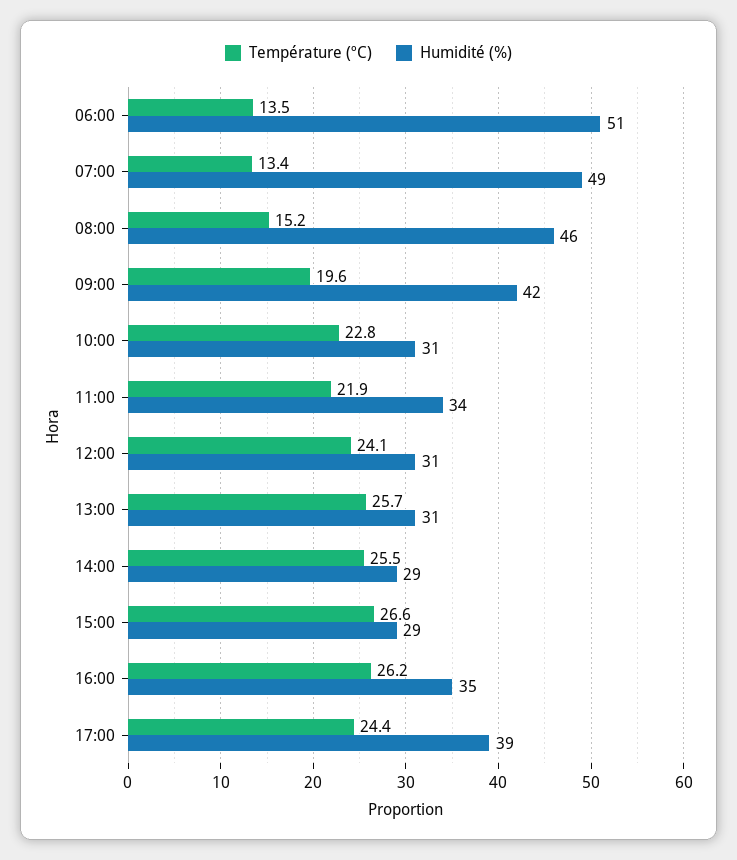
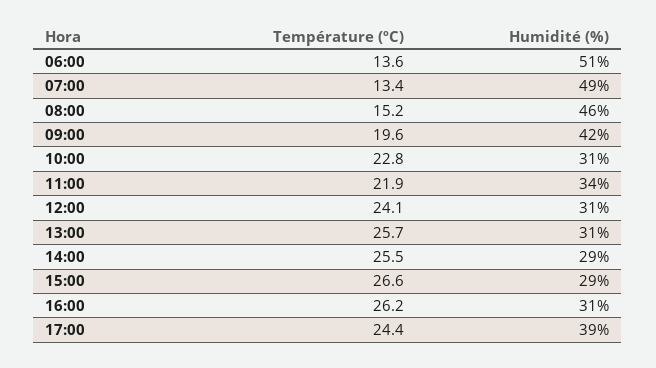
  {
    "Température (ºC)": {
-     "06:00": 13.5,
+     "06:00": 13.6,
      "07:00": 13.4,
      "08:00": 15.2,
      "09:00": 19.6,
      "10:00": 22.8,
      "11:00": 21.9,
      "12:00": 24.1,
      "13:00": 25.7,
      "14:00": 25.5,
      "15:00": 26.6,
      "16:00": 26.2,
      "17:00": 24.4
    },
    "Humidité (%)": {
      "06:00": 51,
      "07:00": 49,
      "08:00": 46,
      "09:00": 42,
      "10:00": 31,
      "11:00": 34,
      "12:00": 31,
      "13:00": 31,
      "14:00": 29,
      "15:00": 29,
-     "16:00": 35,
+     "16:00": 31,
      "17:00": 39
    }
  }

